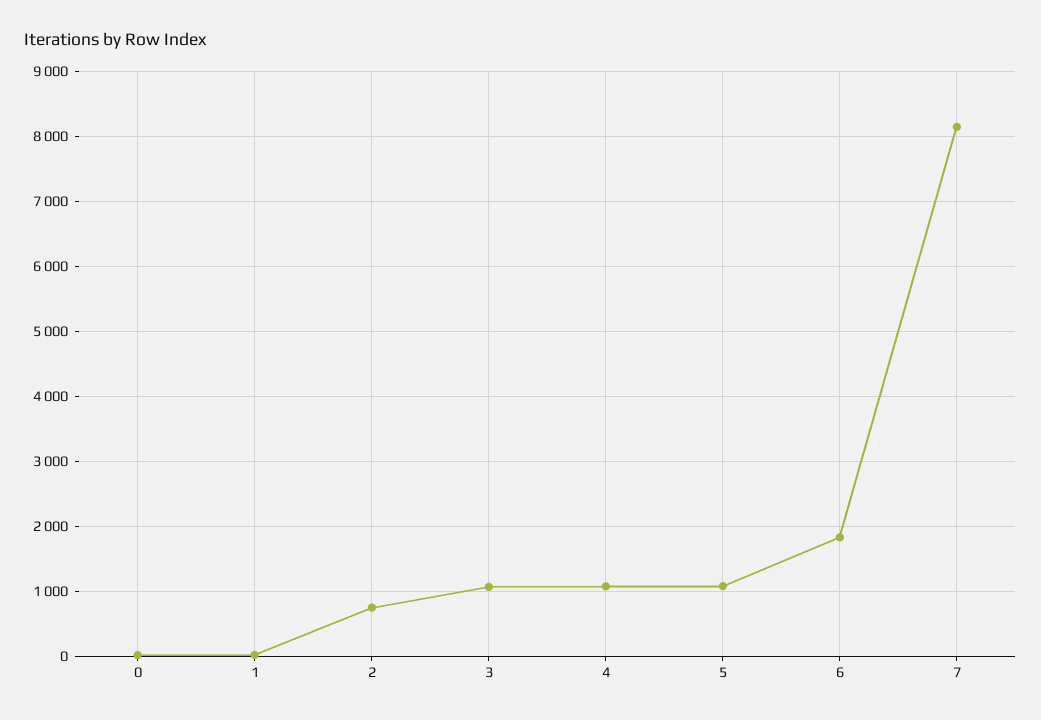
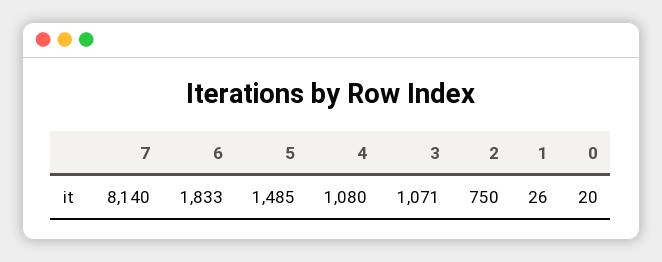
  {
    "0": 20,
    "1": 26,
    "2": 750,
    "3": 1071,
    "4": 1080,
-   "5": 1100,
+   "5": 1485,
    "6": 1833,
    "7": 8140
  }

